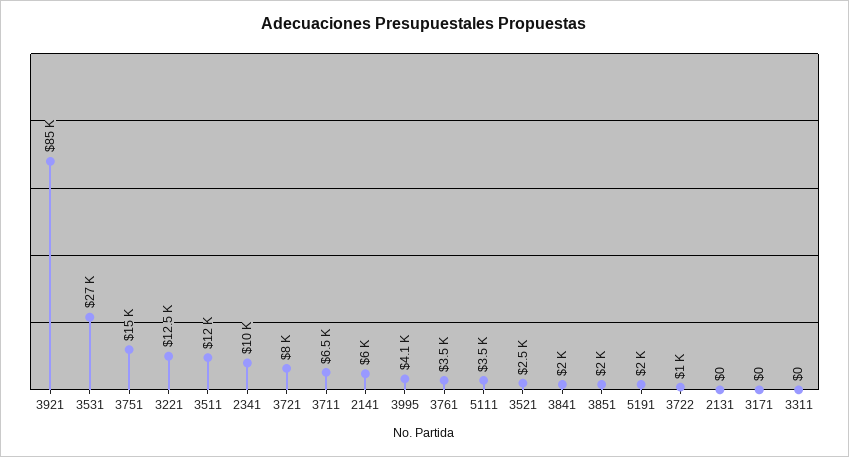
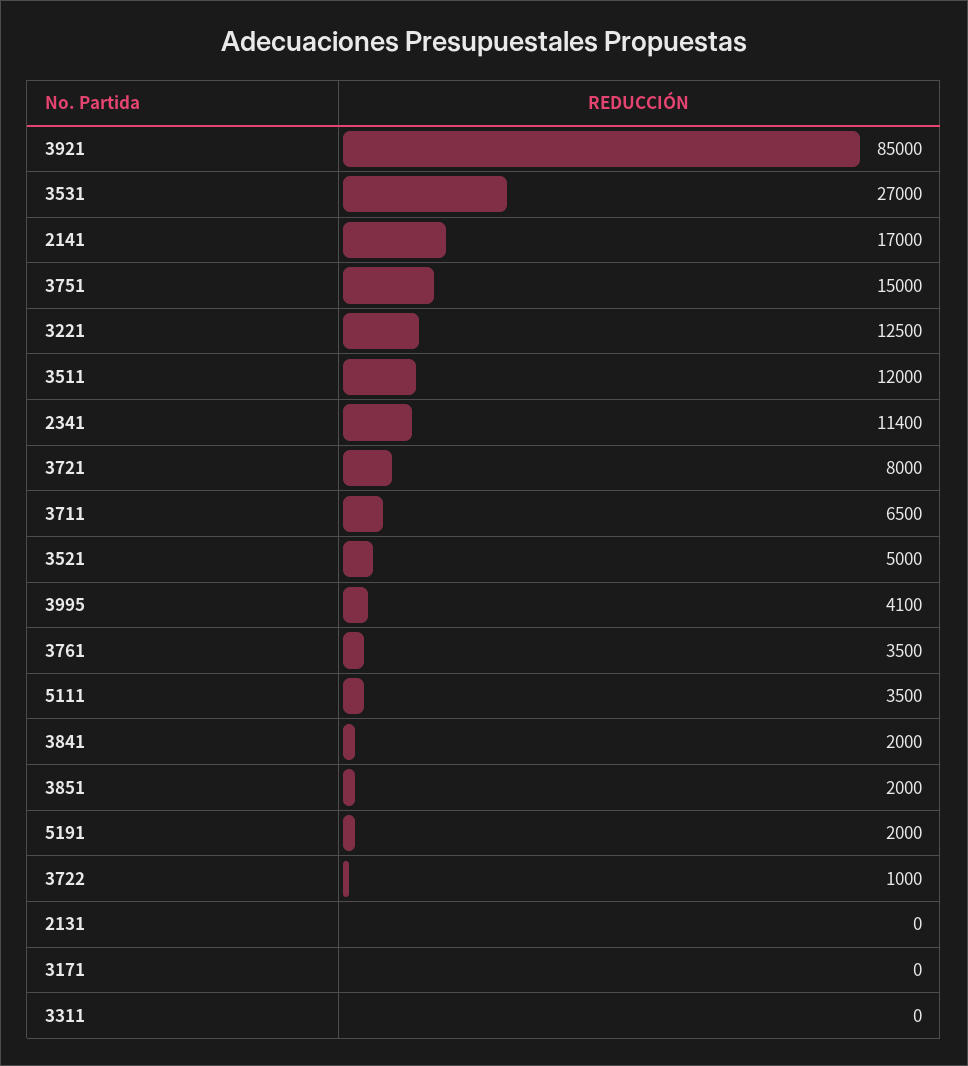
  {
    "3921": 85000,
    "3531": 27000,
    "3751": 15000,
    "3221": 12500,
    "3511": 12000,
-   "2341": 10000,
+   "2341": 11400,
    "3721": 8000,
    "3711": 6500,
-   "2141": 6000,
+   "2141": 17000,
    "3995": 4100,
    "3761": 3500,
    "5111": 3500,
-   "3521": 2500,
+   "3521": 5000,
    "3841": 2000,
    "3851": 2000,
    "5191": 2000,
    "3722": 1000,
    "2131": 0,
    "3171": 0,
    "3311": 0
  }

